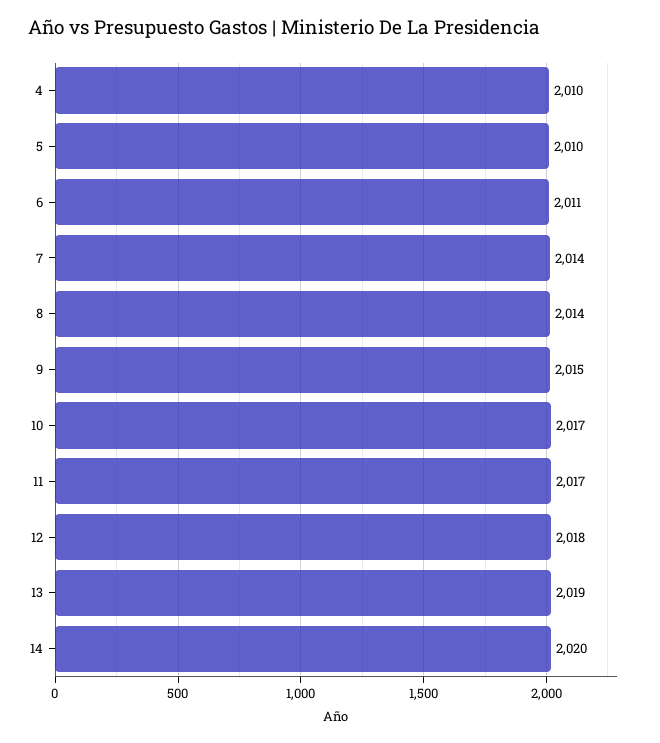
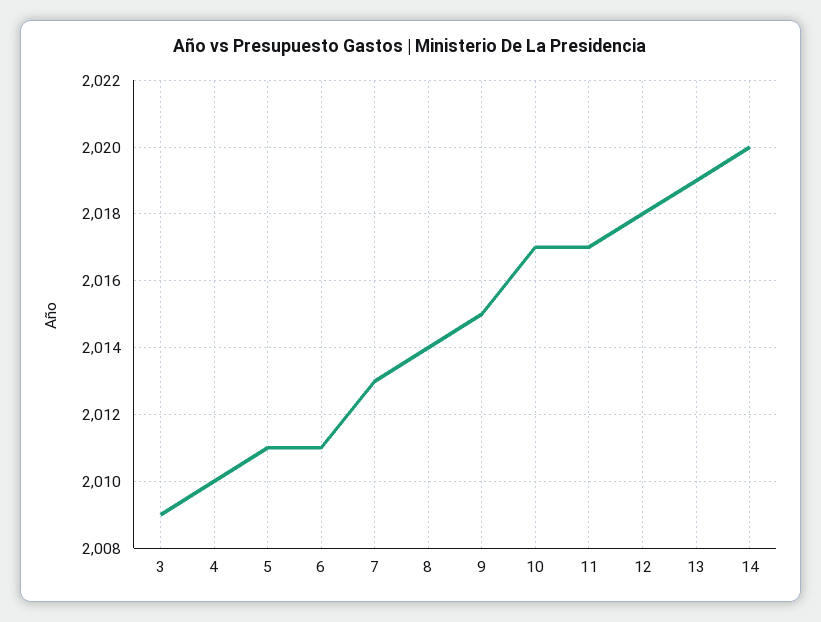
  {
    "4": 2010,
-   "5": 2010,
+   "5": 2011,
    "6": 2011,
-   "7": 2014,
+   "7": 2013,
    "8": 2014,
    "9": 2015,
    "10": 2017,
    "11": 2017,
    "12": 2018,
    "13": 2019,
-   "14": 2020
+   "14": 2020,
+   "3": 2009
  }

